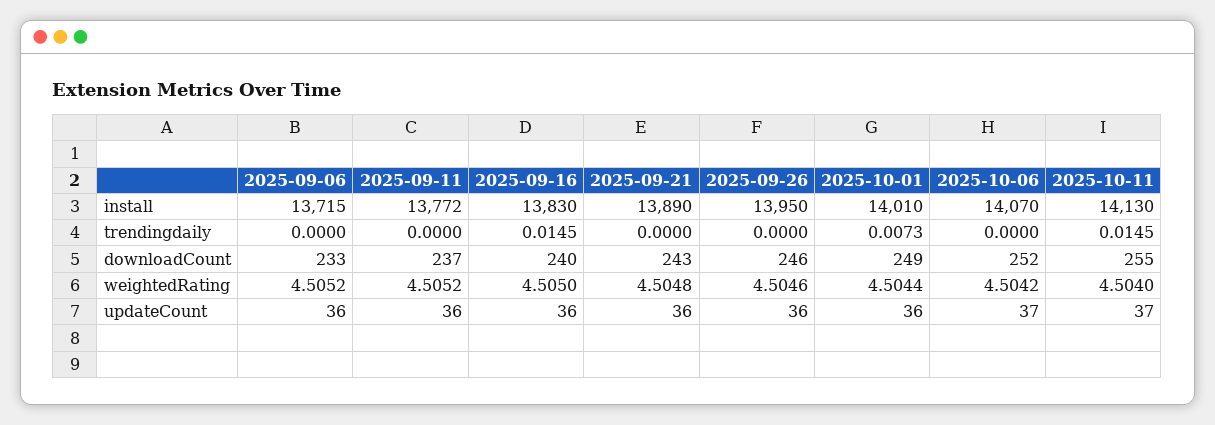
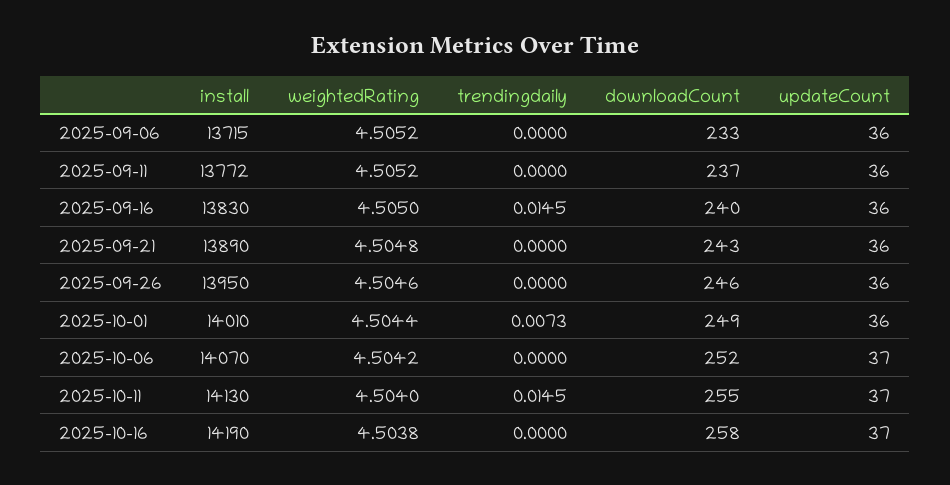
  {
    "2025-09-06": {
      "install": 13715,
      "trendingdaily": 0,
      "downloadCount": 233,
      "weightedRating": 4.5052,
      "updateCount": 36
    },
    "2025-09-11": {
      "install": 13772,
      "trendingdaily": 0,
      "downloadCount": 237,
      "weightedRating": 4.5052,
      "updateCount": 36
    },
    "2025-09-16": {
      "install": 13830,
      "trendingdaily": 0.0145,
      "downloadCount": 240,
      "weightedRating": 4.505,
      "updateCount": 36
    },
    "2025-09-21": {
      "install": 13890,
      "trendingdaily": 0,
      "downloadCount": 243,
      "weightedRating": 4.5048,
      "updateCount": 36
    },
    "2025-09-26": {
      "install": 13950,
      "trendingdaily": 0,
      "downloadCount": 246,
      "weightedRating": 4.5046,
      "updateCount": 36
    },
    "2025-10-01": {
      "install": 14010,
      "trendingdaily": 0.0073,
      "downloadCount": 249,
      "weightedRating": 4.5044,
      "updateCount": 36
    },
    "2025-10-06": {
      "install": 14070,
      "trendingdaily": 0,
      "downloadCount": 252,
      "weightedRating": 4.5042,
      "updateCount": 37
    },
    "2025-10-11": {
      "install": 14130,
      "trendingdaily": 0.0145,
      "downloadCount": 255,
      "weightedRating": 4.504,
      "updateCount": 37
-   }
+   },
+   "2025-10-16": {
+     "install": 14190,
+     "weightedRating": 4.5038,
+     "trendingdaily": 0,
+     "downloadCount": 258,
+     "updateCount": 37
+   }
  }

